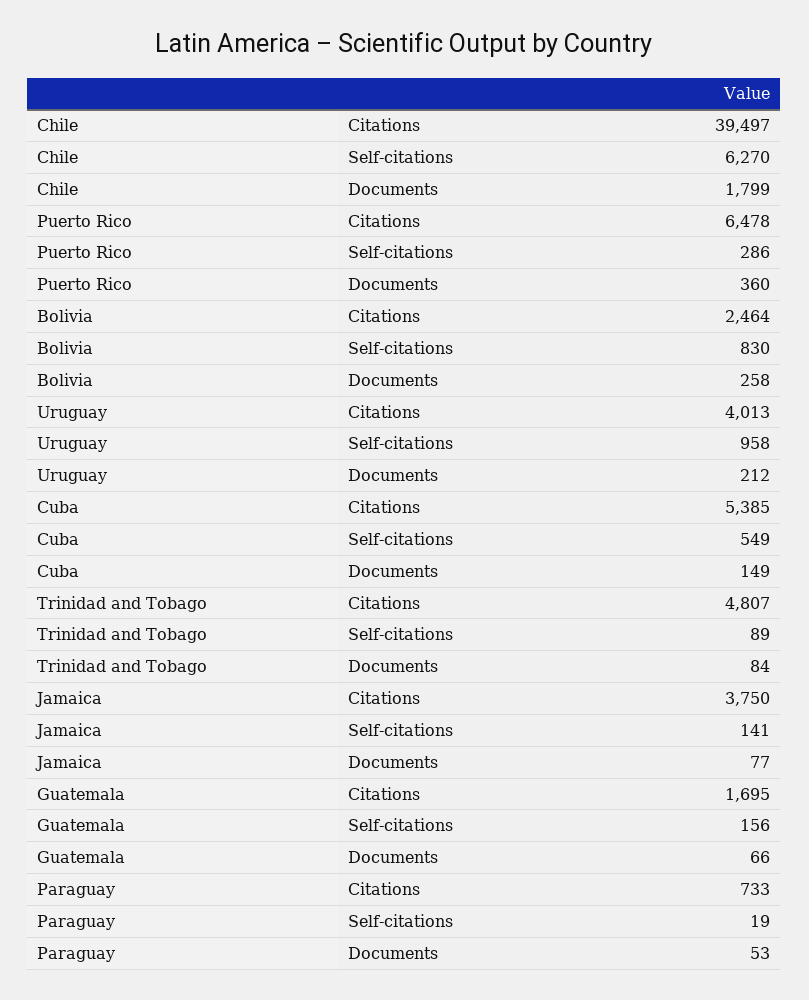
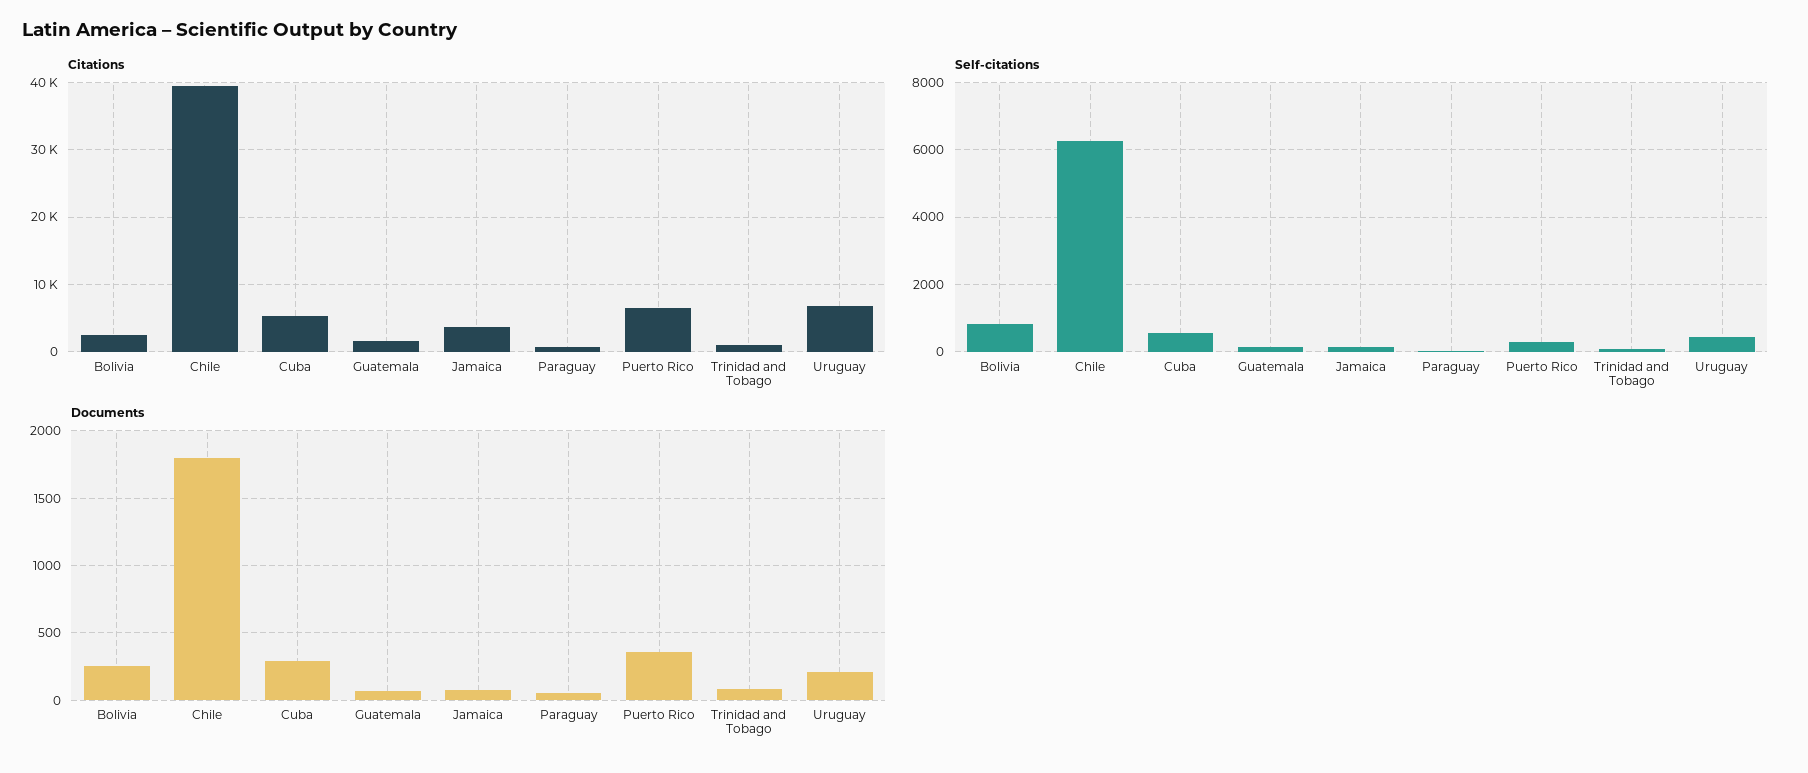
  {
    "Citations": {
      "Chile": 39497,
      "Puerto Rico": 6478,
      "Bolivia": 2464,
-     "Uruguay": 4013,
+     "Uruguay": 7000,
      "Cuba": 5385,
-     "Trinidad and Tobago": 4807,
+     "Trinidad and Tobago": 1000,
      "Jamaica": 3750,
      "Guatemala": 1695,
      "Paraguay": 733
    },
    "Self-citations": {
      "Chile": 6270,
      "Puerto Rico": 286,
      "Bolivia": 830,
-     "Uruguay": 958,
+     "Uruguay": 400,
      "Cuba": 549,
      "Trinidad and Tobago": 89,
      "Jamaica": 141,
      "Guatemala": 156,
      "Paraguay": 19
    },
    "Documents": {
      "Chile": 1799,
      "Puerto Rico": 360,
      "Bolivia": 258,
      "Uruguay": 212,
-     "Cuba": 149,
+     "Cuba": 300,
      "Trinidad and Tobago": 84,
      "Jamaica": 77,
      "Guatemala": 66,
      "Paraguay": 53
    }
  }

